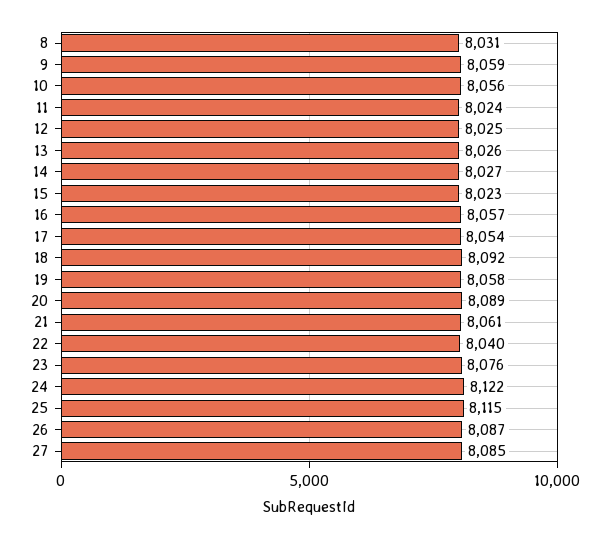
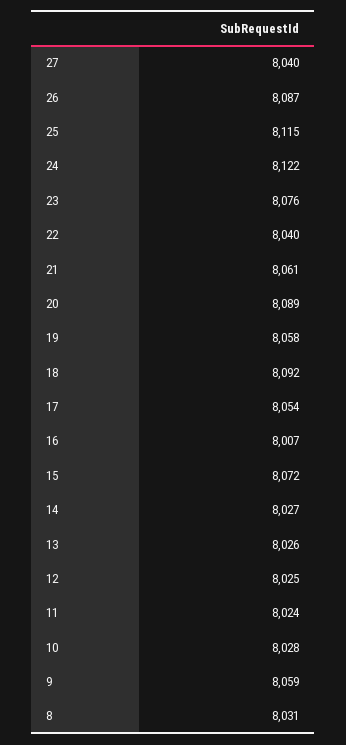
  {
    "8": 8031,
    "9": 8059,
-   "10": 8056,
+   "10": 8028,
    "11": 8024,
    "12": 8025,
    "13": 8026,
    "14": 8027,
-   "15": 8023,
+   "15": 8072,
-   "16": 8057,
+   "16": 8007,
    "17": 8054,
    "18": 8092,
    "19": 8058,
    "20": 8089,
    "21": 8061,
    "22": 8040,
    "23": 8076,
    "24": 8122,
    "25": 8115,
    "26": 8087,
-   "27": 8085
+   "27": 8040
  }

